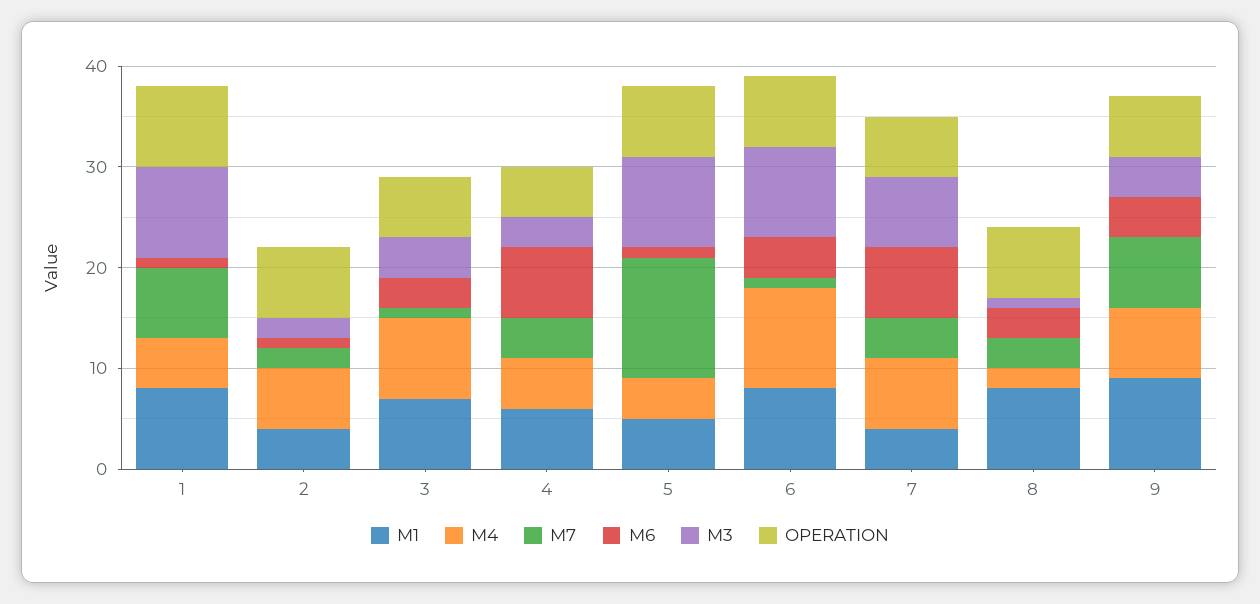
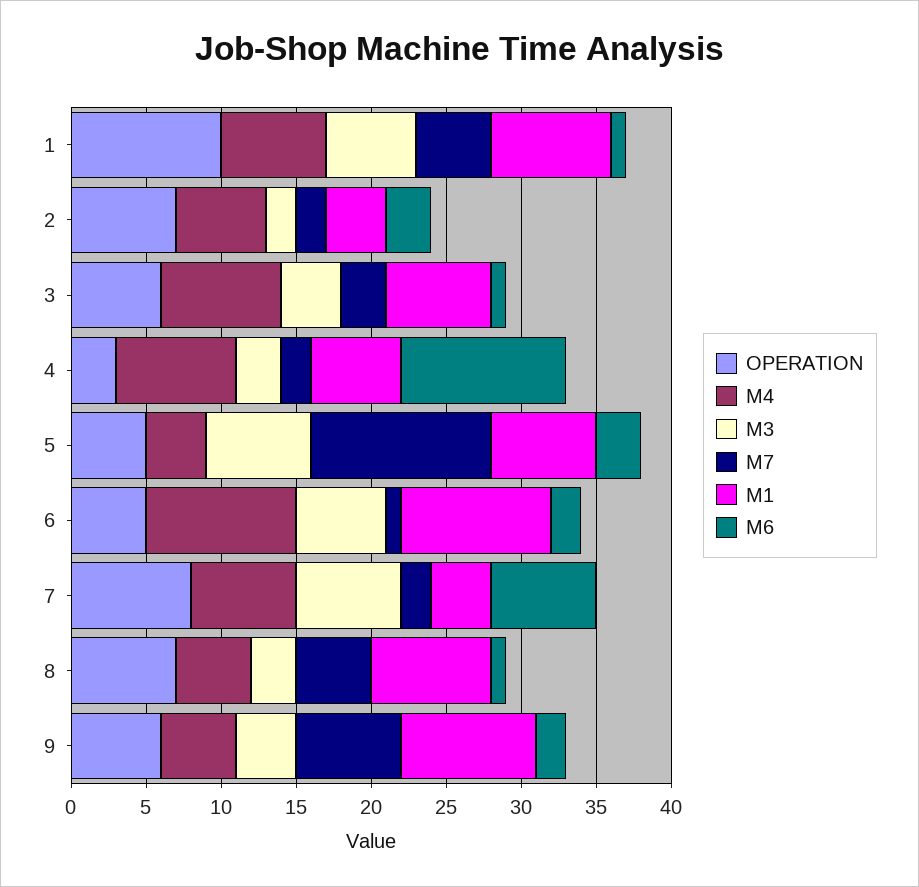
  {
    "M1": {
      "1": 8,
      "2": 4,
      "3": 7,
      "4": 6,
-     "5": 5,
+     "5": 7,
-     "6": 8,
+     "6": 10,
      "7": 4,
      "8": 8,
      "9": 9
    },
    "M4": {
-     "1": 5,
+     "1": 7,
      "2": 6,
      "3": 8,
-     "4": 5,
+     "4": 8,
      "5": 4,
      "6": 10,
      "7": 7,
-     "8": 2,
+     "8": 5,
-     "9": 7
+     "9": 5
    },
    "M7": {
-     "1": 7,
+     "1": 5,
      "2": 2,
-     "3": 1,
+     "3": 3,
-     "4": 4,
+     "4": 2,
      "5": 12,
      "6": 1,
-     "7": 4,
+     "7": 2,
-     "8": 3,
+     "8": 5,
      "9": 7
    },
    "M6": {
      "1": 1,
-     "2": 1,
+     "2": 3,
-     "3": 3,
+     "3": 1,
-     "4": 7,
+     "4": 11,
-     "5": 1,
+     "5": 3,
-     "6": 4,
+     "6": 2,
      "7": 7,
-     "8": 3,
+     "8": 1,
-     "9": 4
+     "9": 2
    },
    "M3": {
-     "1": 9,
+     "1": 6,
      "2": 2,
      "3": 4,
      "4": 3,
-     "5": 9,
+     "5": 7,
-     "6": 9,
+     "6": 6,
      "7": 7,
-     "8": 1,
+     "8": 3,
      "9": 4
    },
    "OPERATION": {
-     "1": 8,
+     "1": 10,
      "2": 7,
      "3": 6,
-     "4": 5,
+     "4": 3,
-     "5": 7,
+     "5": 5,
-     "6": 7,
+     "6": 5,
-     "7": 6,
+     "7": 8,
      "8": 7,
      "9": 6
    }
  }

